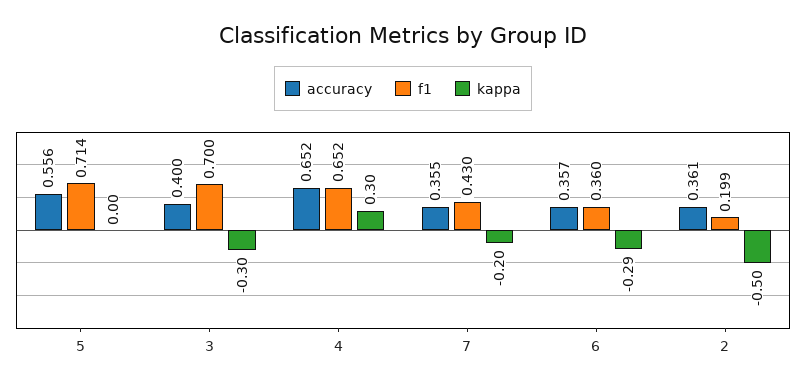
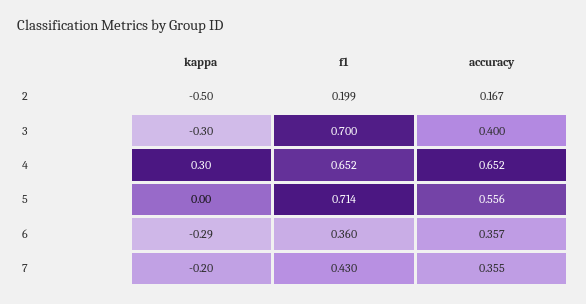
  {
    "accuracy": {
      "5": 0.556,
      "3": 0.4,
      "4": 0.652,
      "7": 0.355,
      "6": 0.357,
-     "2": 0.361
+     "2": 0.167
    },
    "f1": {
      "5": 0.714,
      "3": 0.7,
      "4": 0.652,
      "7": 0.43,
      "6": 0.36,
      "2": 0.199
    },
    "kappa": {
      "5": 0,
      "3": -0.3,
      "4": 0.3,
      "7": -0.2,
      "6": -0.29,
      "2": -0.5
    }
  }

